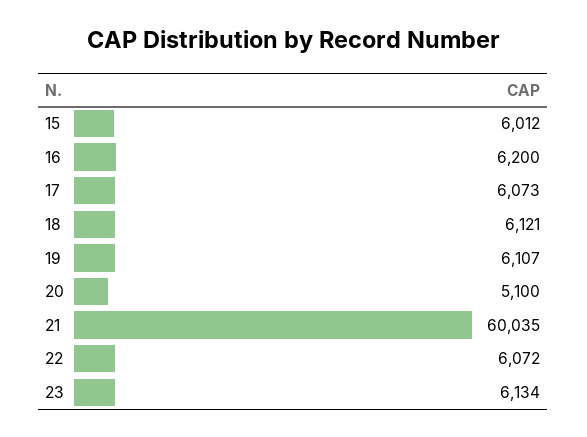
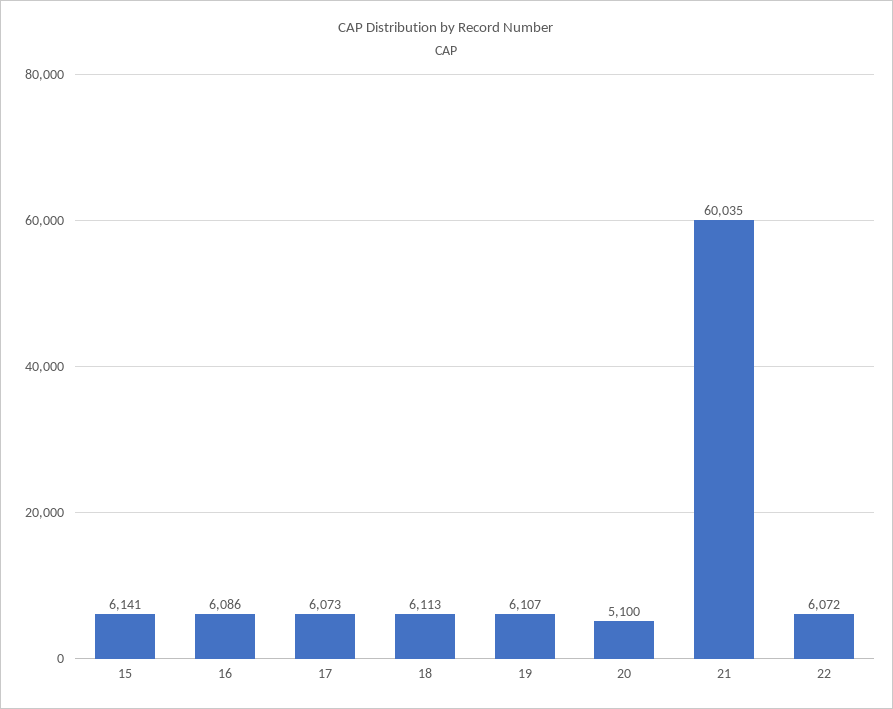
  {
-   "15": 6012,
+   "15": 6141,
-   "16": 6200,
+   "16": 6086,
    "17": 6073,
-   "18": 6121,
+   "18": 6113,
    "19": 6107,
    "20": 5100,
    "21": 60035,
-   "22": 6072,
+   "22": 6072
-   "23": 6134
  }

